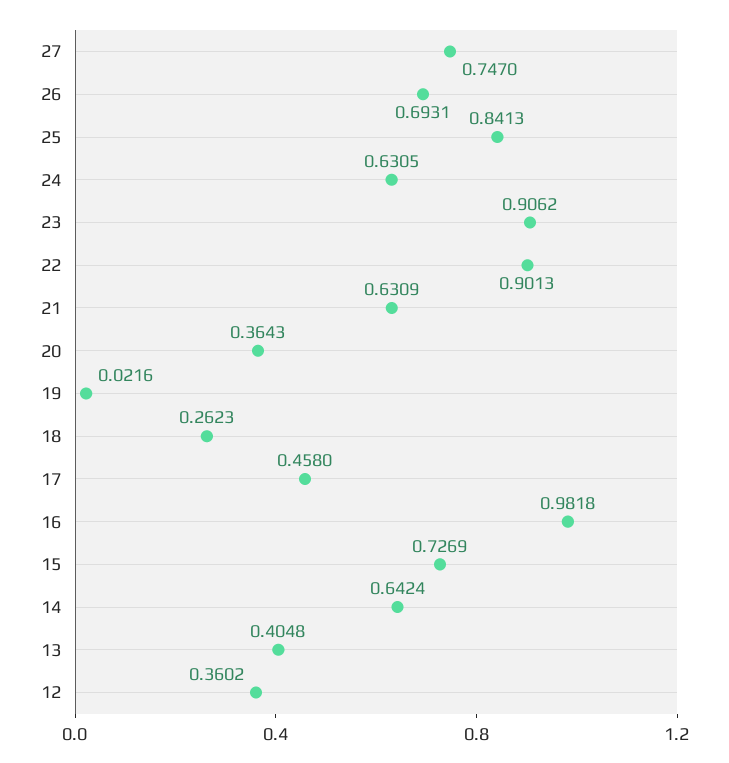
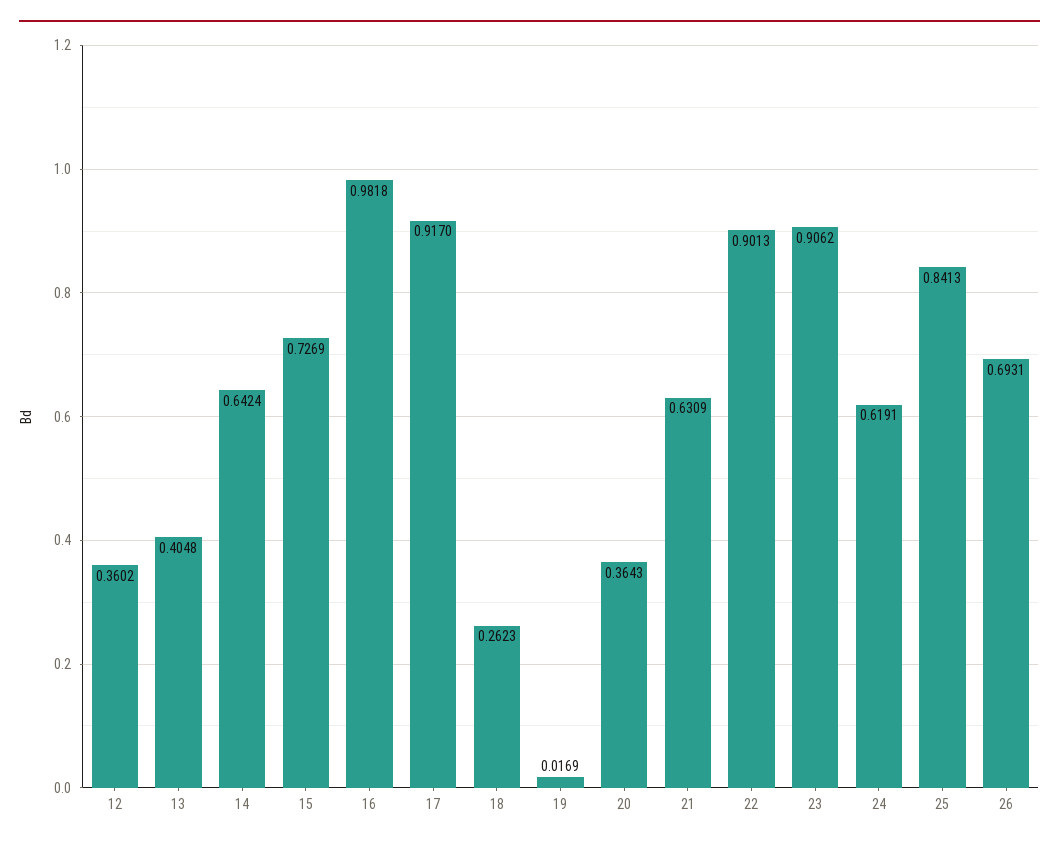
  {
-   "27": 0.747,
    "26": 0.6931,
    "25": 0.8413,
-   "24": 0.6305,
+   "24": 0.6191,
    "23": 0.9062,
    "22": 0.9013,
    "21": 0.6309,
    "20": 0.3643,
-   "19": 0.0216,
+   "19": 0.0169,
    "18": 0.2623,
-   "17": 0.458,
+   "17": 0.917,
    "16": 0.9818,
    "15": 0.7269,
    "14": 0.6424,
    "13": 0.4048,
    "12": 0.3602
  }

